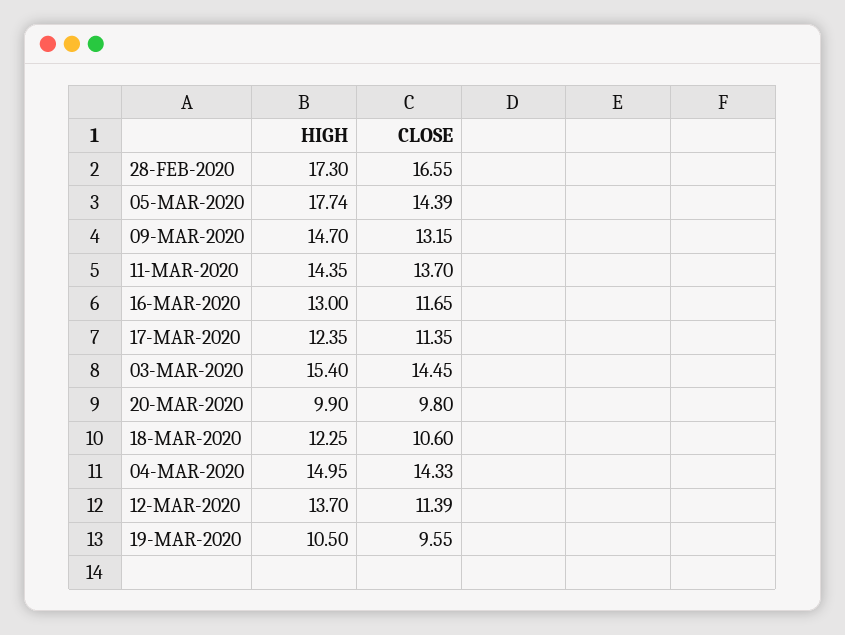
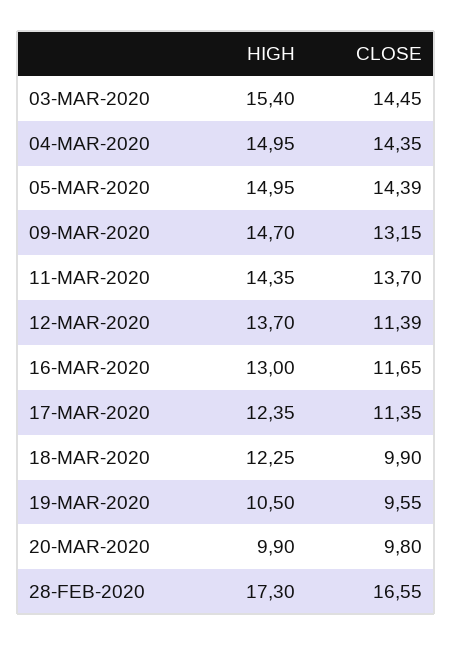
  {
    "HIGH": {
      "28-FEB-2020": 17.3,
-     "05-MAR-2020": 17.74,
+     "05-MAR-2020": 14.95,
      "09-MAR-2020": 14.7,
      "11-MAR-2020": 14.35,
      "16-MAR-2020": 13,
      "17-MAR-2020": 12.35,
      "03-MAR-2020": 15.4,
      "20-MAR-2020": 9.9,
      "18-MAR-2020": 12.25,
      "04-MAR-2020": 14.95,
      "12-MAR-2020": 13.7,
      "19-MAR-2020": 10.5
    },
    "CLOSE": {
      "28-FEB-2020": 16.55,
      "05-MAR-2020": 14.39,
      "09-MAR-2020": 13.15,
      "11-MAR-2020": 13.7,
      "16-MAR-2020": 11.65,
      "17-MAR-2020": 11.35,
      "03-MAR-2020": 14.45,
      "20-MAR-2020": 9.8,
-     "18-MAR-2020": 10.6,
+     "18-MAR-2020": 9.9,
-     "04-MAR-2020": 14.33,
+     "04-MAR-2020": 14.35,
      "12-MAR-2020": 11.39,
      "19-MAR-2020": 9.55
    }
  }

